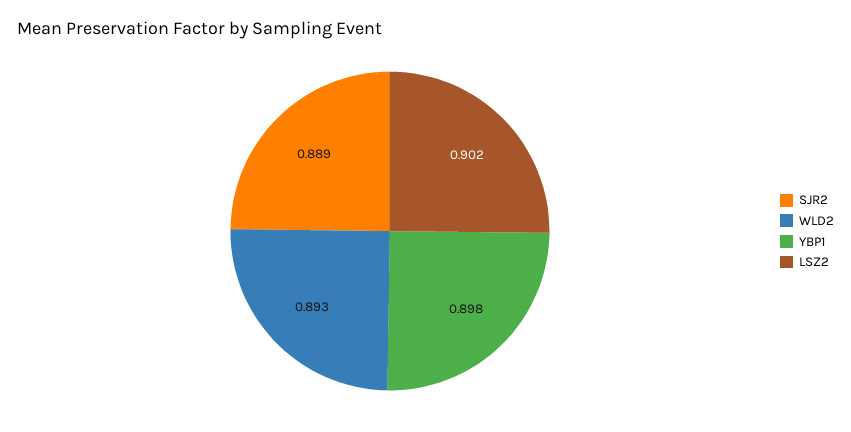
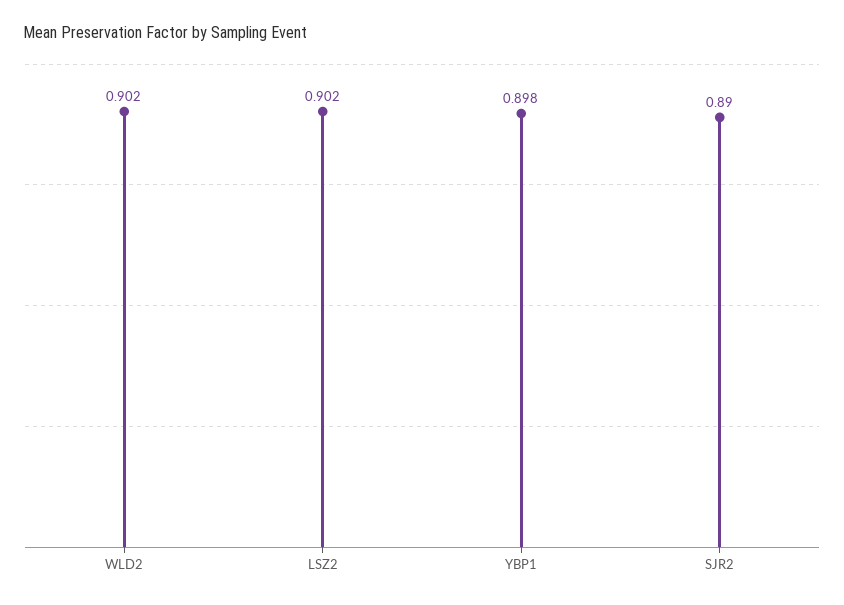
  {
-   "SJR2": 0.889,
+   "SJR2": 0.89,
-   "WLD2": 0.893,
+   "WLD2": 0.902,
    "YBP1": 0.898,
    "LSZ2": 0.902
  }

